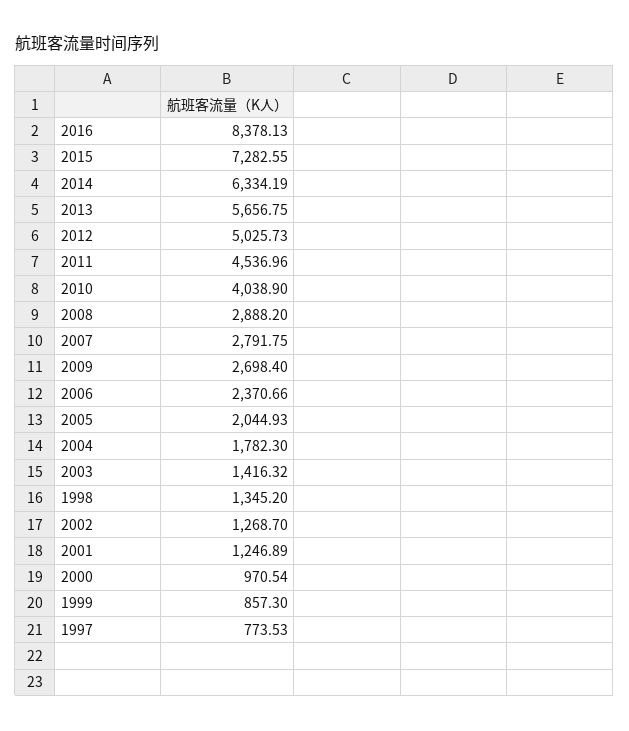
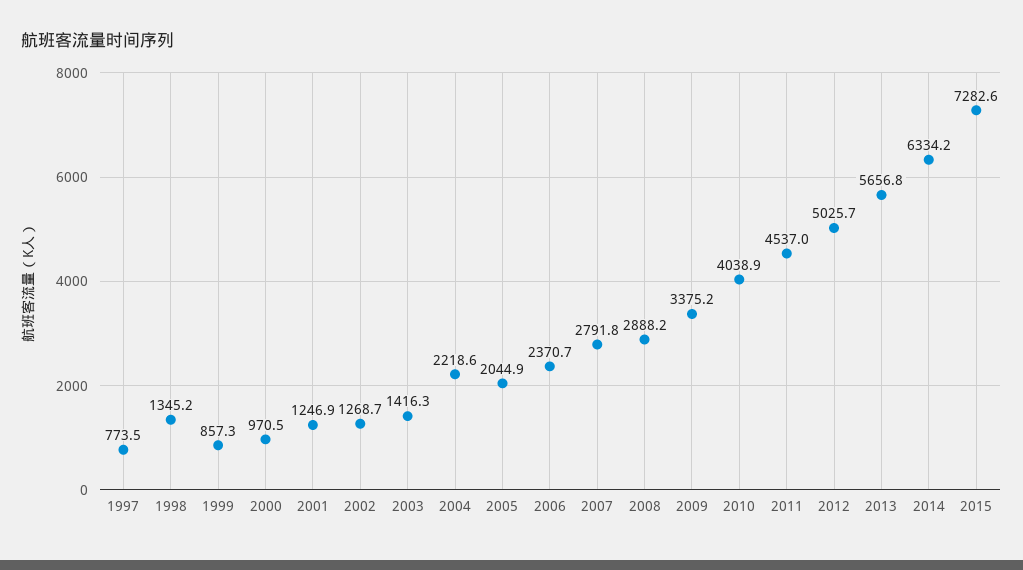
  {
-   "2016": 8378.13,
    "2015": 7282.55,
    "2014": 6334.19,
    "2013": 5656.75,
    "2012": 5025.73,
    "2011": 4536.96,
    "2010": 4038.9,
    "2008": 2888.2,
    "2007": 2791.75,
-   "2009": 2698.4,
+   "2009": 3375.2,
    "2006": 2370.66,
    "2005": 2044.93,
-   "2004": 1782.3,
+   "2004": 2218.6,
    "2003": 1416.32,
    "1998": 1345.2,
    "2002": 1268.7,
    "2001": 1246.89,
    "2000": 970.54,
    "1999": 857.3,
    "1997": 773.53
  }

